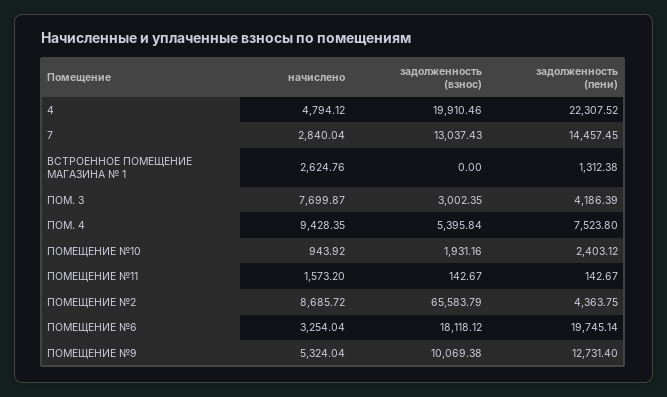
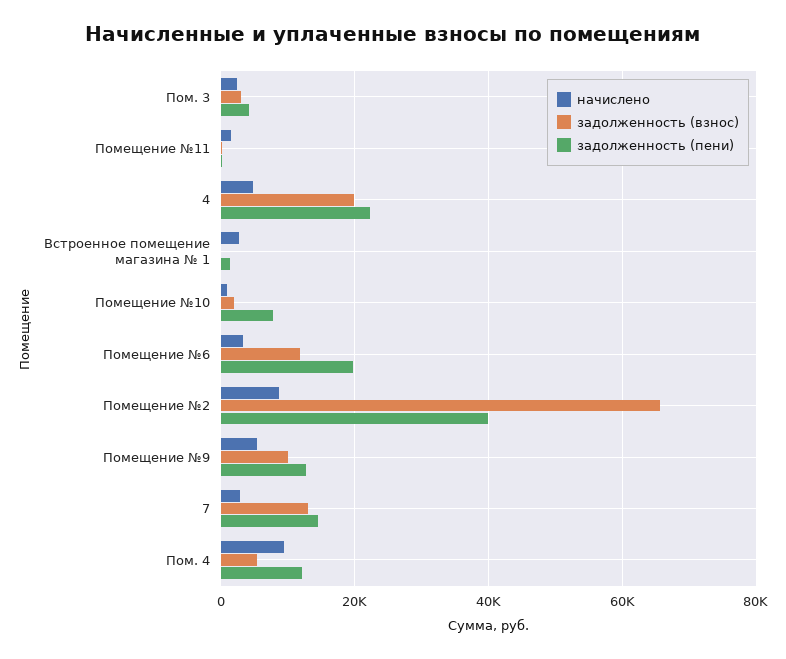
  {
    "начислено": {
      "4": 4794.12,
      "7": 2840.04,
      "ВСТРОЕННОЕ ПОМЕЩЕНИЕ МАГАЗИНА № 1": 2624.76,
-     "ПОМ. 3": 7699.87,
+     "ПОМ. 3": 2000,
      "ПОМ. 4": 9428.35,
      "ПОМЕЩЕНИЕ №10": 943.92,
      "ПОМЕЩЕНИЕ №11": 1573.2,
      "ПОМЕЩЕНИЕ №2": 8685.72,
      "ПОМЕЩЕНИЕ №6": 3254.04,
      "ПОМЕЩЕНИЕ №9": 5324.04
    },
    "задолженность (взнос)": {
      "4": 19910.46,
      "7": 13037.43,
      "ВСТРОЕННОЕ ПОМЕЩЕНИЕ МАГАЗИНА № 1": 0,
      "ПОМ. 3": 3002.35,
      "ПОМ. 4": 5395.84,
      "ПОМЕЩЕНИЕ №10": 1931.16,
      "ПОМЕЩЕНИЕ №11": 142.67,
      "ПОМЕЩЕНИЕ №2": 65583.79,
-     "ПОМЕЩЕНИЕ №6": 18118.12,
+     "ПОМЕЩЕНИЕ №6": 12000,
      "ПОМЕЩЕНИЕ №9": 10069.38
    },
    "задолженность (пени)": {
      "4": 22307.52,
      "7": 14457.45,
      "ВСТРОЕННОЕ ПОМЕЩЕНИЕ МАГАЗИНА № 1": 1312.38,
      "ПОМ. 3": 4186.39,
-     "ПОМ. 4": 7523.8,
+     "ПОМ. 4": 12000,
-     "ПОМЕЩЕНИЕ №10": 2403.12,
+     "ПОМЕЩЕНИЕ №10": 8000,
      "ПОМЕЩЕНИЕ №11": 142.67,
-     "ПОМЕЩЕНИЕ №2": 4363.75,
+     "ПОМЕЩЕНИЕ №2": 40000,
      "ПОМЕЩЕНИЕ №6": 19745.14,
      "ПОМЕЩЕНИЕ №9": 12731.4
    }
  }

